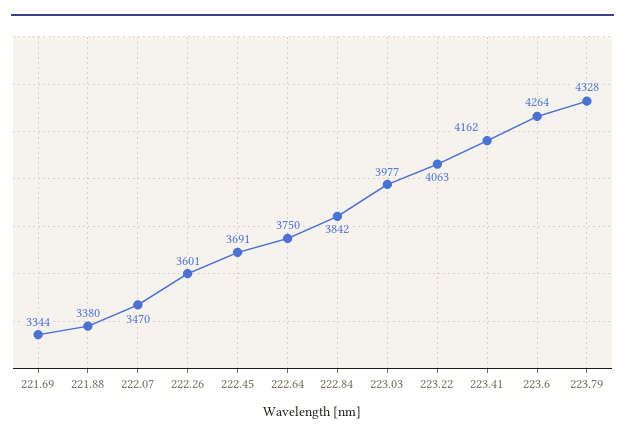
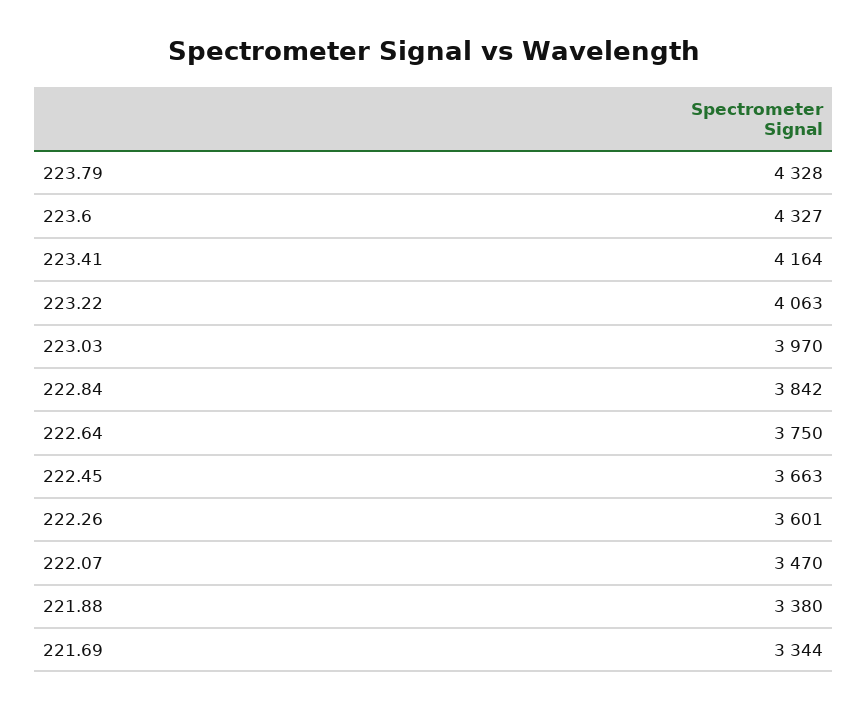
  {
    "221.69": 3344,
    "221.88": 3380,
    "222.07": 3470,
    "222.26": 3601,
-   "222.45": 3691,
+   "222.45": 3663,
    "222.64": 3750,
    "222.84": 3842,
-   "223.03": 3977,
+   "223.03": 3970,
    "223.22": 4063,
-   "223.41": 4162,
+   "223.41": 4164,
-   "223.6": 4264,
+   "223.6": 4327,
    "223.79": 4328
  }

